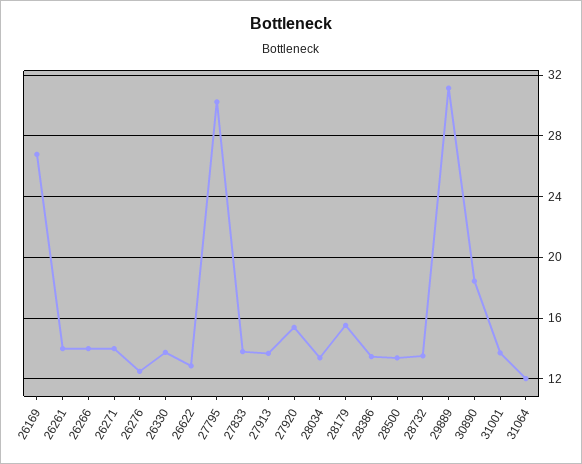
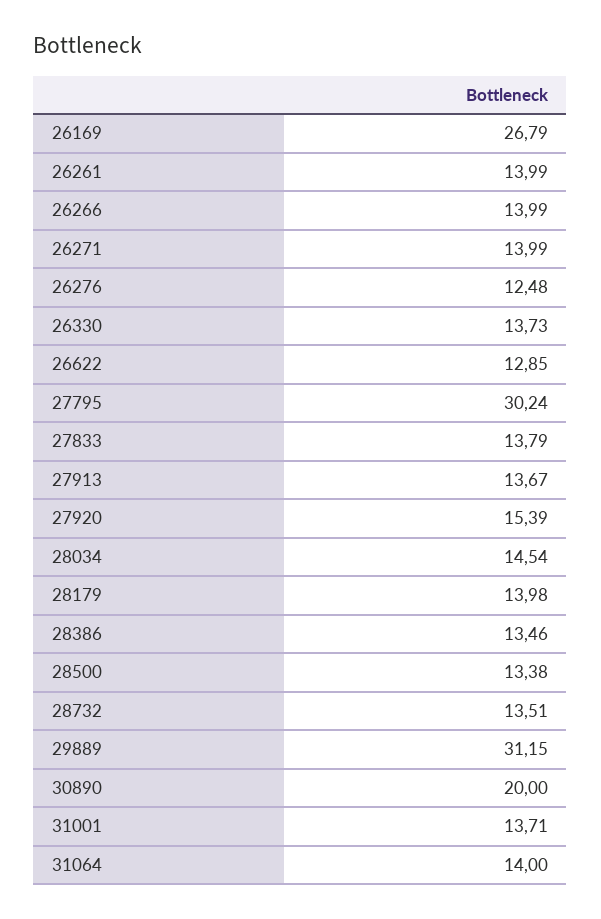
  {
    "26169": 26.79,
    "26261": 13.99,
    "26266": 13.99,
    "26271": 13.99,
    "26276": 12.48,
    "26330": 13.73,
    "26622": 12.85,
    "27795": 30.24,
    "27833": 13.79,
    "27913": 13.67,
    "27920": 15.39,
-   "28034": 13.5,
+   "28034": 14.54,
-   "28179": 15.5,
+   "28179": 13.98,
    "28386": 13.46,
    "28500": 13.38,
    "28732": 13.51,
    "29889": 31.15,
-   "30890": 18.5,
+   "30890": 20,
    "31001": 13.71,
-   "31064": 12
+   "31064": 14
  }

